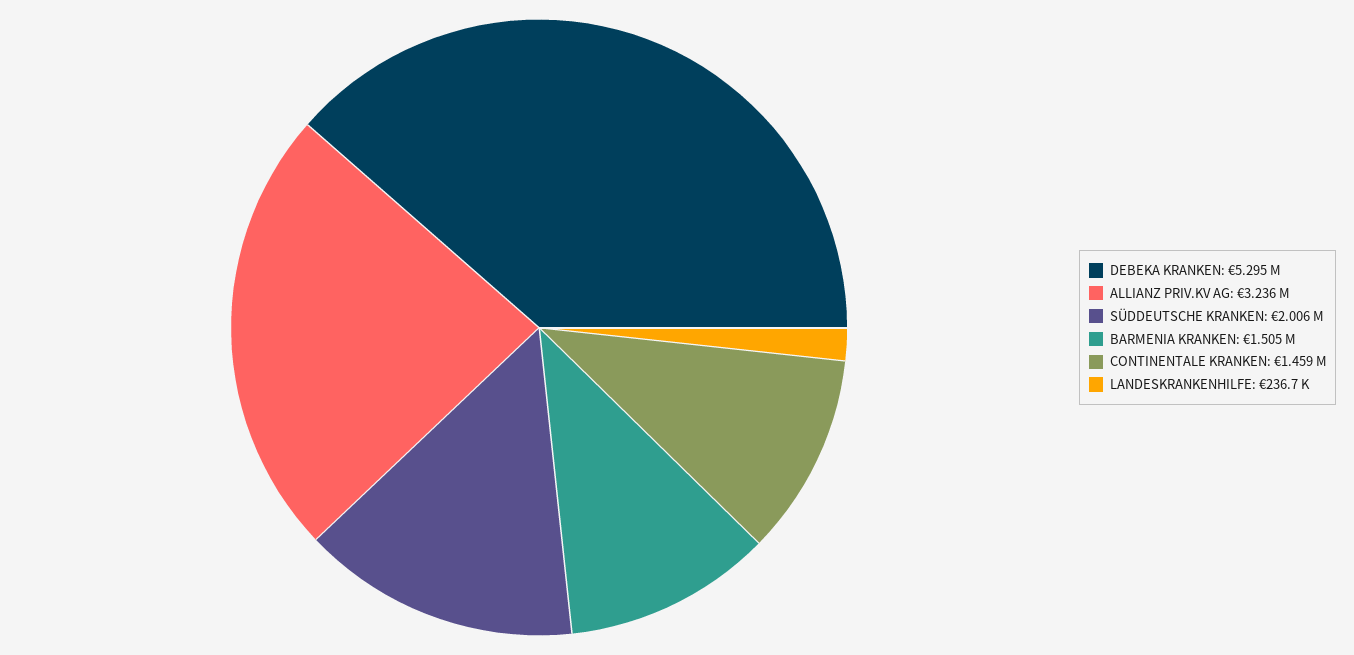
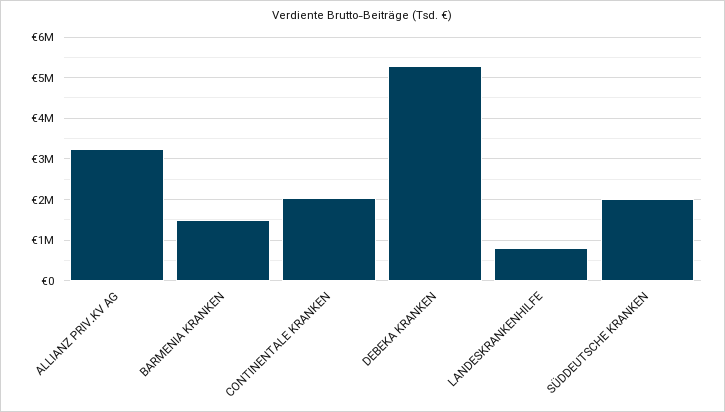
  {
    "DEBEKA KRANKEN": 5295000,
    "ALLIANZ PRIV.KV AG": 3236000,
    "SÜDDEUTSCHE KRANKEN": 2006000,
    "BARMENIA KRANKEN": 1505000,
-   "CONTINENTALE KRANKEN": 1459000,
+   "CONTINENTALE KRANKEN": 2000000,
-   "LANDESKRANKENHILFE": 236700
+   "LANDESKRANKENHILFE": 800000
  }

